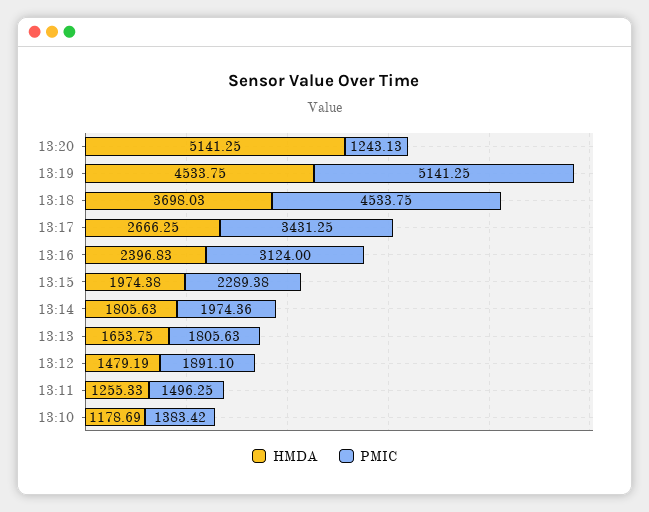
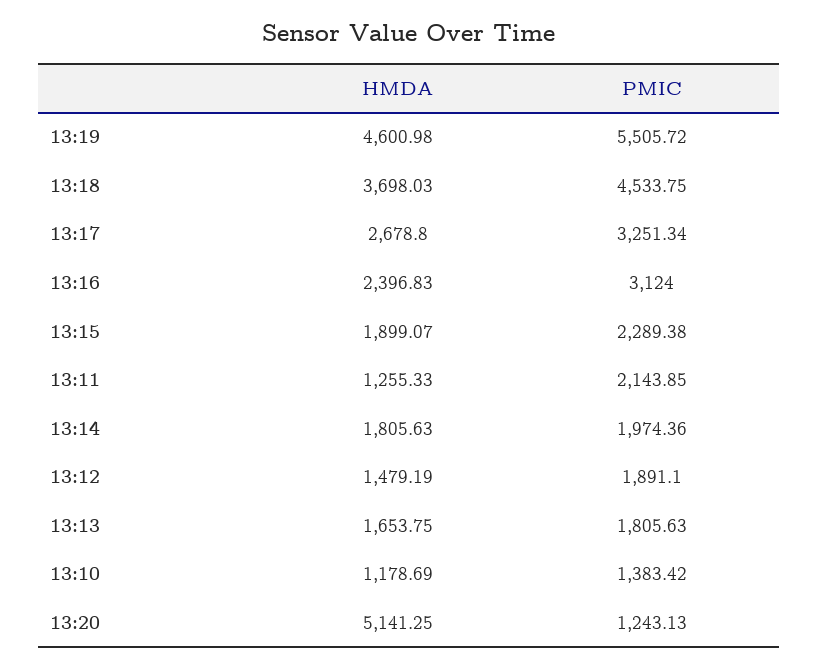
  {
    "HMDA": {
      "13:20": 5141.25,
-     "13:19": 4533.75,
+     "13:19": 4600.98,
      "13:18": 3698.03,
-     "13:17": 2666.25,
+     "13:17": 2678.8,
      "13:16": 2396.83,
-     "13:15": 1974.38,
+     "13:15": 1899.07,
      "13:14": 1805.63,
      "13:13": 1653.75,
      "13:12": 1479.19,
      "13:11": 1255.33,
      "13:10": 1178.69
    },
    "PMIC": {
      "13:20": 1243.13,
-     "13:19": 5141.25,
+     "13:19": 5505.72,
      "13:18": 4533.75,
-     "13:17": 3431.25,
+     "13:17": 3251.34,
      "13:16": 3124,
      "13:15": 2289.38,
      "13:14": 1974.36,
      "13:13": 1805.63,
      "13:12": 1891.1,
-     "13:11": 1496.25,
+     "13:11": 2143.85,
      "13:10": 1383.42
    }
  }

